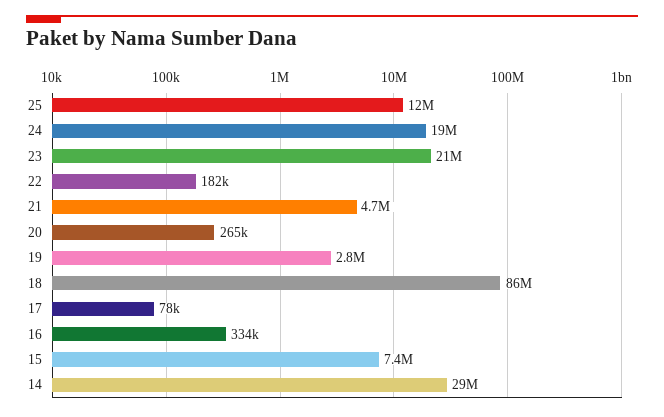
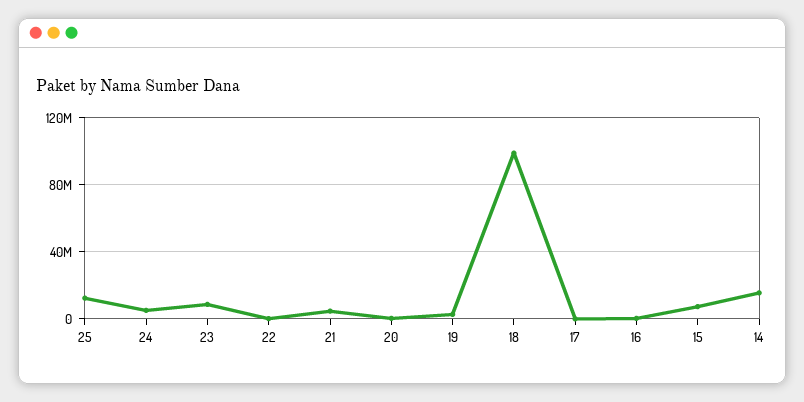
  {
    "25": 12000000,
-   "24": 19000000,
+   "24": 5000000,
-   "23": 21000000,
+   "23": 10000000,
    "22": 182000,
    "21": 4700000,
    "20": 265000,
    "19": 2800000,
-   "18": 86000000,
+   "18": 100000000,
    "17": 78000,
    "16": 334000,
    "15": 7400000,
-   "14": 29000000
+   "14": 15000000
  }

